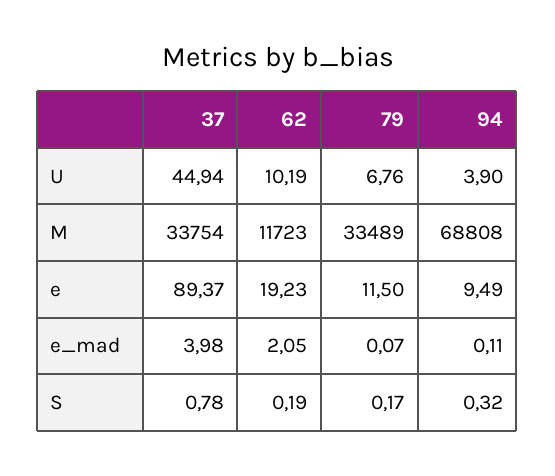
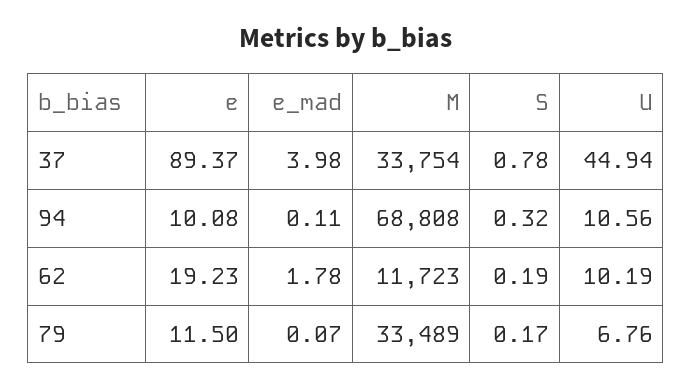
  {
    "37": {
      "U": 44.94,
      "M": 33754,
      "e": 89.37,
      "e_mad": 3.98,
      "S": 0.78
    },
    "62": {
      "U": 10.19,
      "M": 11723,
      "e": 19.23,
-     "e_mad": 2.05,
+     "e_mad": 1.78,
      "S": 0.19
    },
    "79": {
      "U": 6.76,
      "M": 33489,
      "e": 11.5,
      "e_mad": 0.07,
      "S": 0.17
    },
    "94": {
-     "U": 3.9,
+     "U": 10.56,
      "M": 68808,
-     "e": 9.49,
+     "e": 10.08,
      "e_mad": 0.11,
      "S": 0.32
    }
  }

